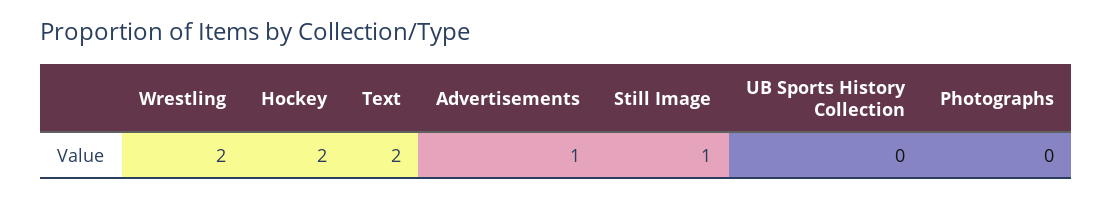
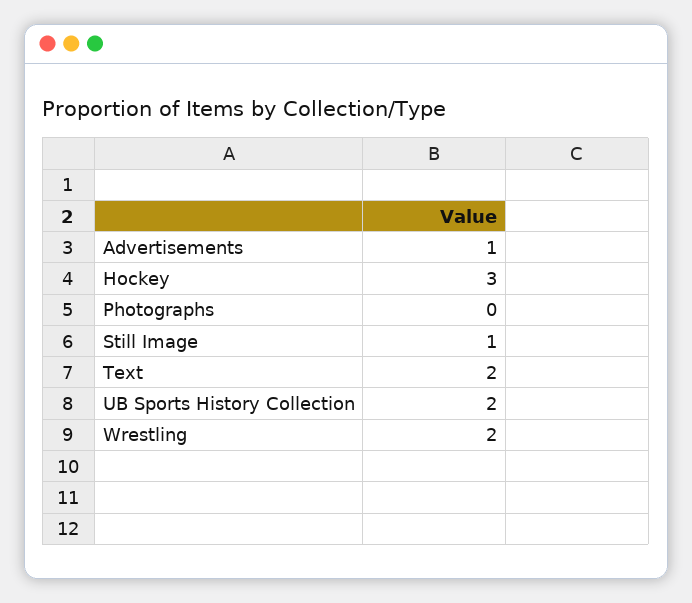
  {
    "Wrestling": 2,
-   "Hockey": 2,
+   "Hockey": 3,
    "Text": 2,
    "Advertisements": 1,
    "Still Image": 1,
-   "UB Sports History Collection": 0,
+   "UB Sports History Collection": 2,
    "Photographs": 0
  }

